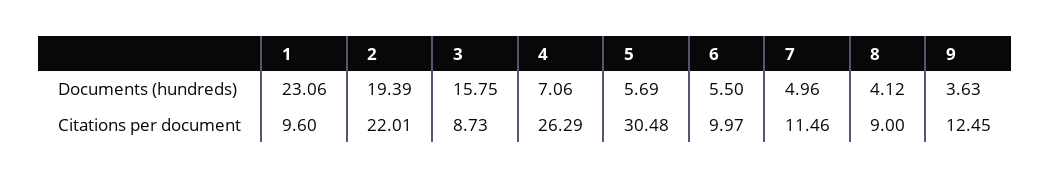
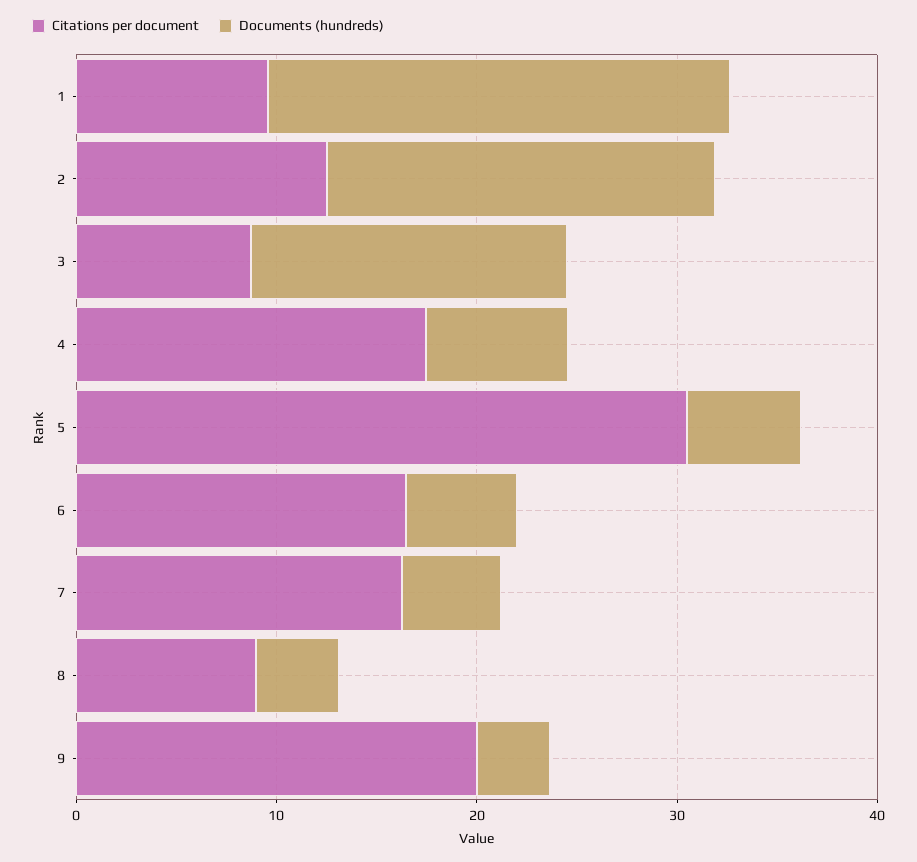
  {
    "Documents (hundreds)": {
      "1": 23.06,
      "2": 19.39,
      "3": 15.75,
      "4": 7.06,
      "5": 5.69,
      "6": 5.5,
      "7": 4.96,
      "8": 4.12,
      "9": 3.63
    },
    "Citations per document": {
      "1": 9.6,
-     "2": 22.01,
+     "2": 12,
      "3": 8.73,
-     "4": 26.29,
+     "4": 18,
      "5": 30.48,
-     "6": 9.97,
+     "6": 16,
-     "7": 11.46,
+     "7": 16,
      "8": 9,
-     "9": 12.45
+     "9": 20
    }
  }

